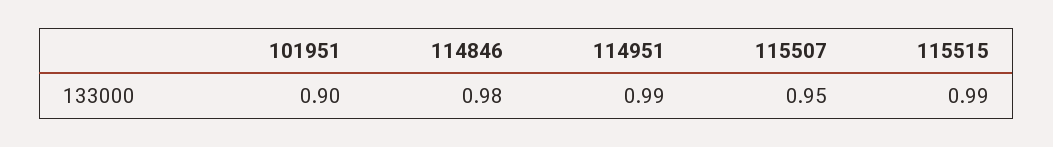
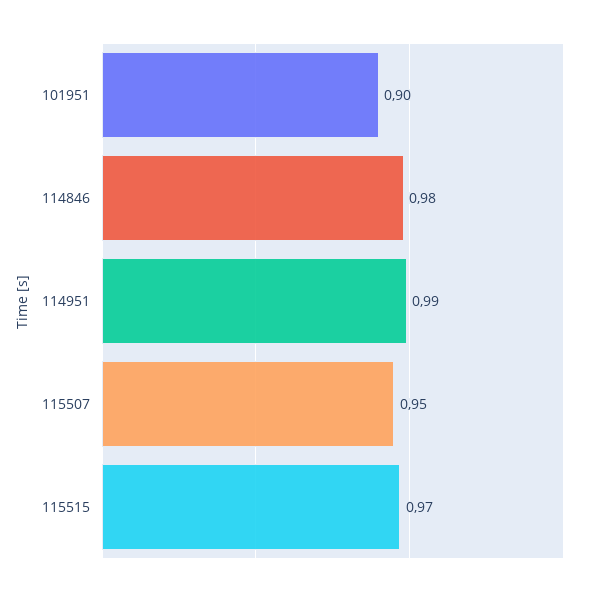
  {
    "101951": 0.9,
    "114846": 0.98,
    "114951": 0.99,
    "115507": 0.95,
-   "115515": 0.99
+   "115515": 0.97
  }

